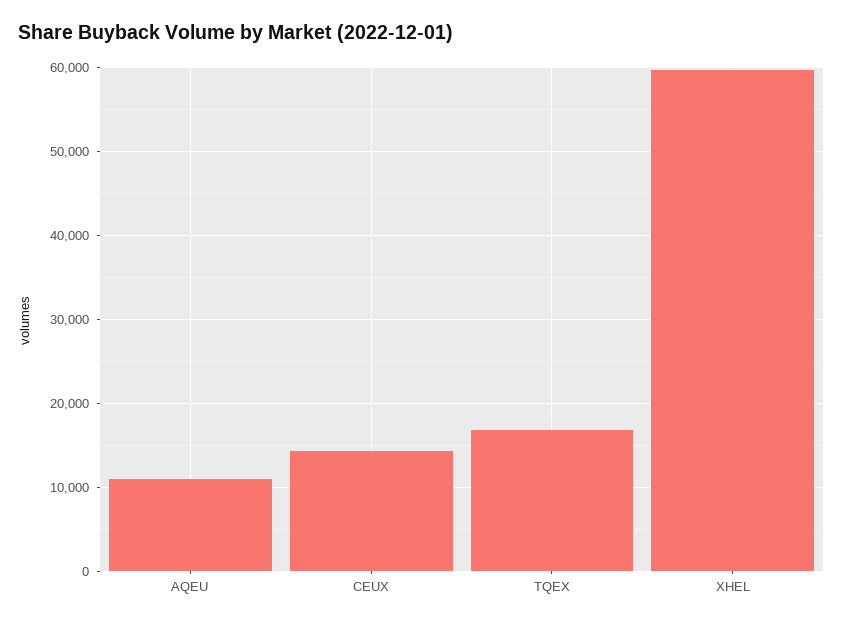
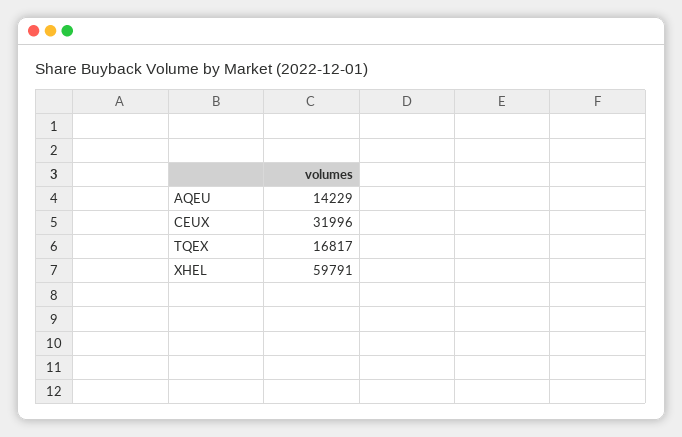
  {
-   "AQEU": 11000,
+   "AQEU": 14229,
-   "CEUX": 14000,
+   "CEUX": 31996,
    "TQEX": 16817,
    "XHEL": 59791
  }

